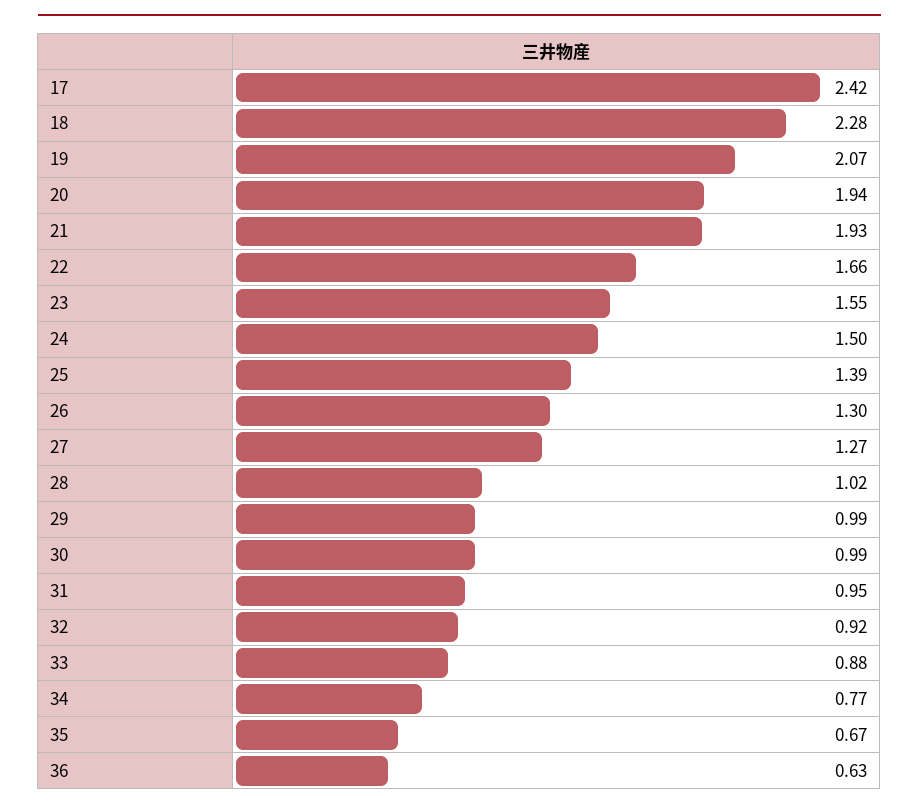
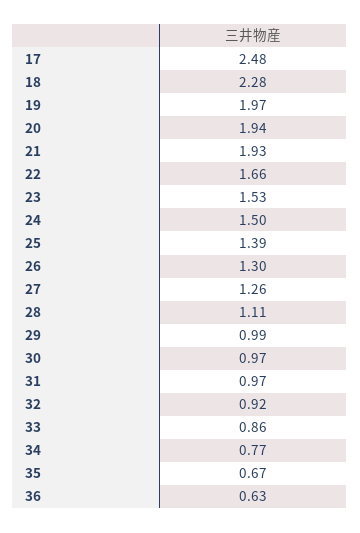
  {
-   "17": 2.42,
+   "17": 2.48,
    "18": 2.28,
-   "19": 2.07,
+   "19": 1.97,
    "20": 1.94,
    "21": 1.93,
    "22": 1.66,
-   "23": 1.55,
+   "23": 1.53,
    "24": 1.5,
    "25": 1.39,
    "26": 1.3,
-   "27": 1.27,
+   "27": 1.26,
-   "28": 1.02,
+   "28": 1.11,
    "29": 0.99,
-   "30": 0.99,
+   "30": 0.97,
-   "31": 0.95,
+   "31": 0.97,
    "32": 0.92,
-   "33": 0.88,
+   "33": 0.86,
    "34": 0.77,
    "35": 0.67,
    "36": 0.63
  }

